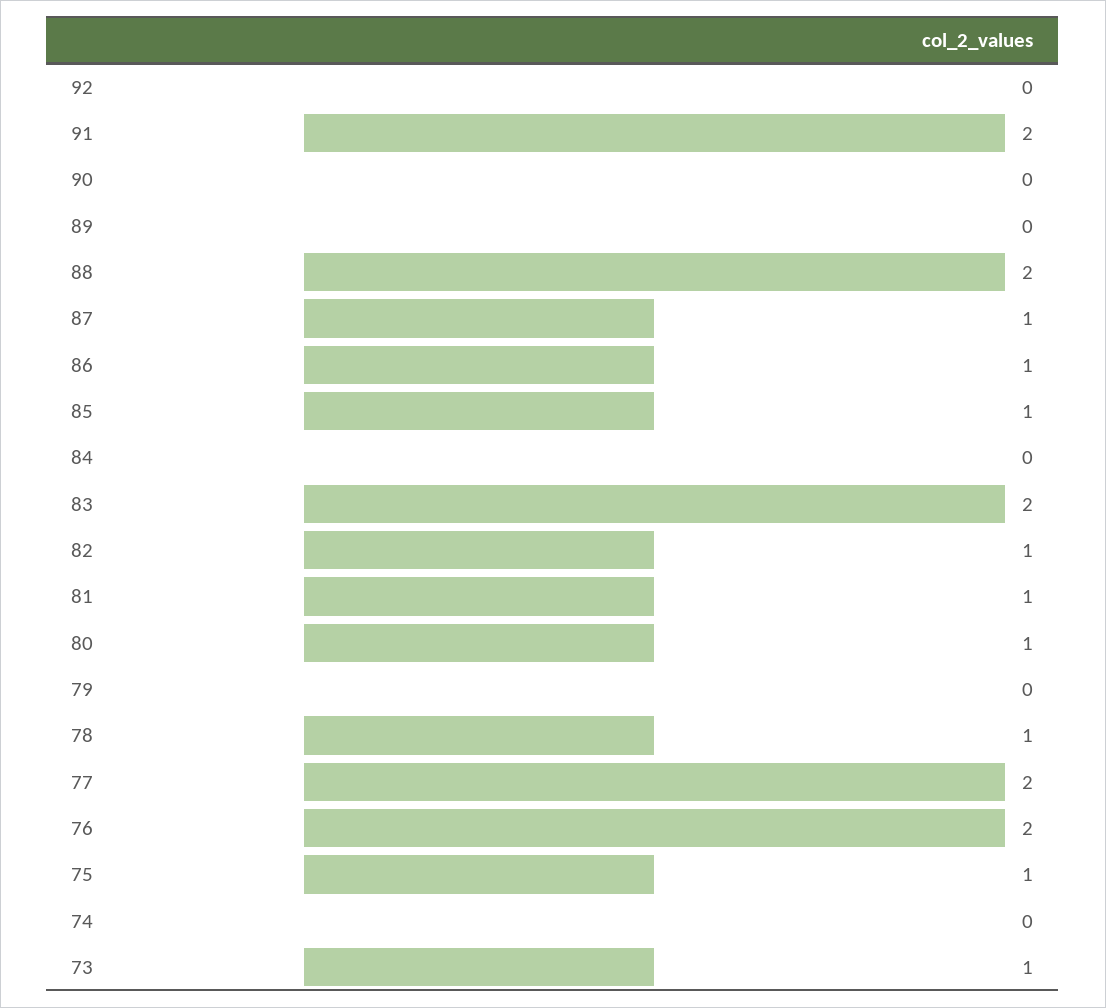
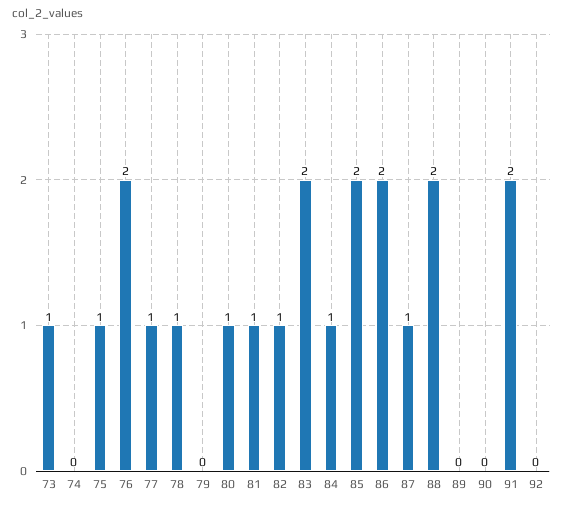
  {
    "92": 0,
    "91": 2,
    "90": 0,
    "89": 0,
    "88": 2,
    "87": 1,
-   "86": 1,
+   "86": 2,
-   "85": 1,
+   "85": 2,
-   "84": 0,
+   "84": 1,
    "83": 2,
    "82": 1,
    "81": 1,
    "80": 1,
    "79": 0,
    "78": 1,
-   "77": 2,
+   "77": 1,
    "76": 2,
    "75": 1,
    "74": 0,
    "73": 1
  }

